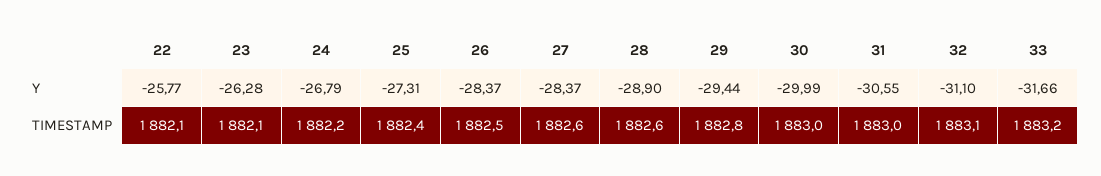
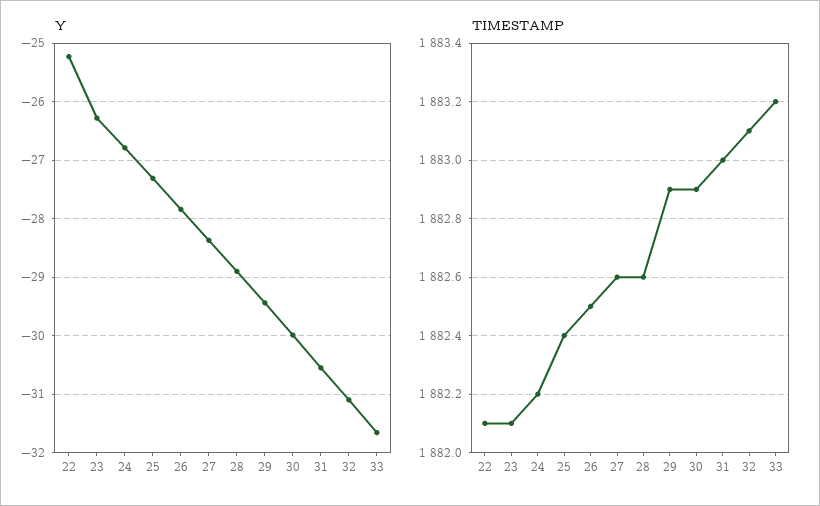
  {
    "Y": {
-     "22": -25.77,
+     "22": -25.2,
      "23": -26.28,
      "24": -26.79,
      "25": -27.31,
-     "26": -28.37,
+     "26": -27.8,
      "27": -28.37,
      "28": -28.9,
      "29": -29.44,
      "30": -29.99,
      "31": -30.55,
      "32": -31.1,
      "33": -31.66
    },
    "TIMESTAMP": {
      "22": 1882.1,
      "23": 1882.1,
      "24": 1882.2,
      "25": 1882.4,
      "26": 1882.5,
      "27": 1882.6,
      "28": 1882.6,
-     "29": 1882.8,
+     "29": 1882.9,
-     "30": 1883,
+     "30": 1882.9,
      "31": 1883,
      "32": 1883.1,
      "33": 1883.2
    }
  }

